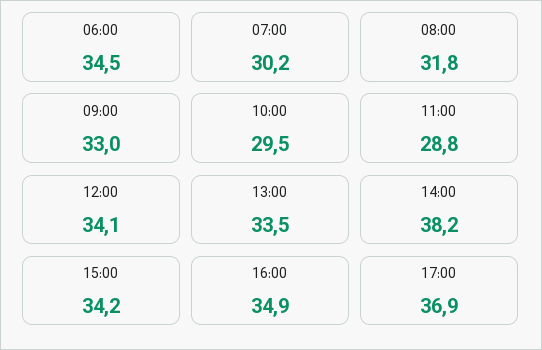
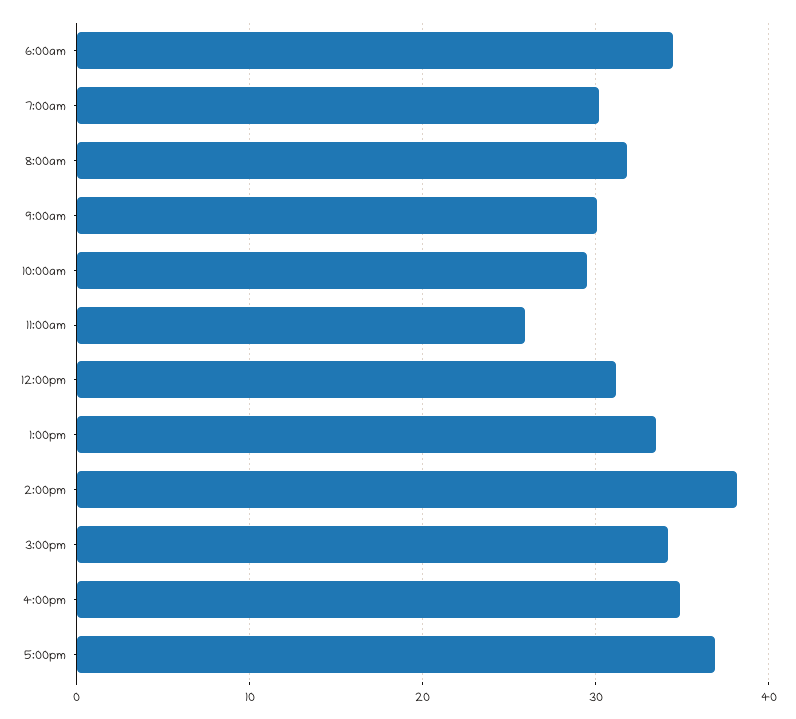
  {
    "06:00": 34.5,
    "07:00": 30.2,
    "08:00": 31.8,
-   "09:00": 33,
+   "09:00": 30,
    "10:00": 29.5,
-   "11:00": 28.8,
+   "11:00": 26,
-   "12:00": 34.1,
+   "12:00": 31,
    "13:00": 33.5,
    "14:00": 38.2,
    "15:00": 34.2,
    "16:00": 34.9,
    "17:00": 36.9
  }

